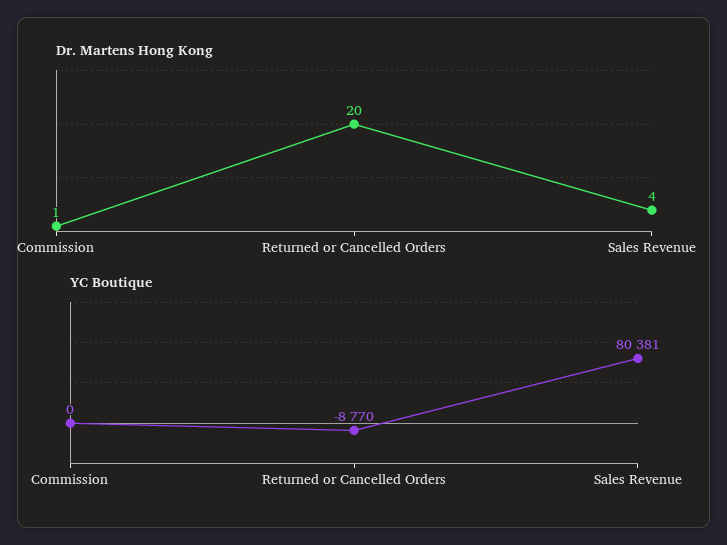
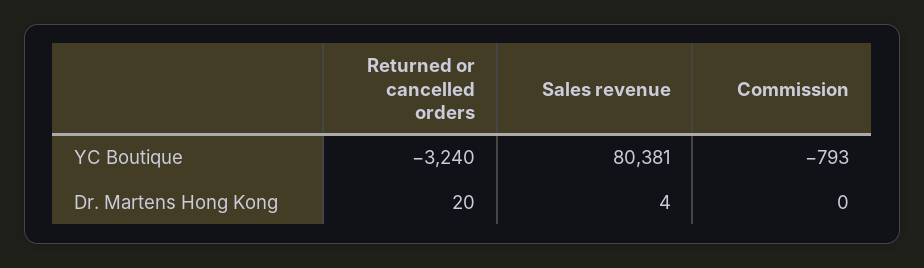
  {
    "Dr. Martens Hong Kong": {
-     "Commission": 1,
+     "Commission": 0,
      "Returned or Cancelled Orders": 20,
      "Sales Revenue": 4
    },
    "YC Boutique": {
-     "Commission": 0,
+     "Commission": -793,
-     "Returned or Cancelled Orders": -8770,
+     "Returned or Cancelled Orders": -3240,
      "Sales Revenue": 80381
    }
  }

